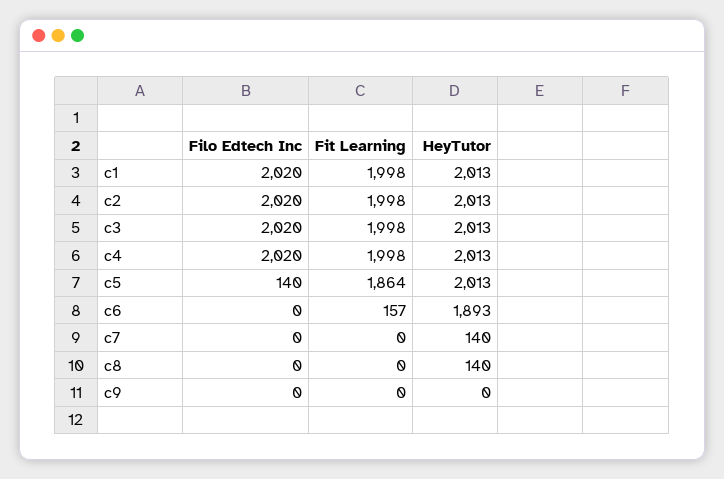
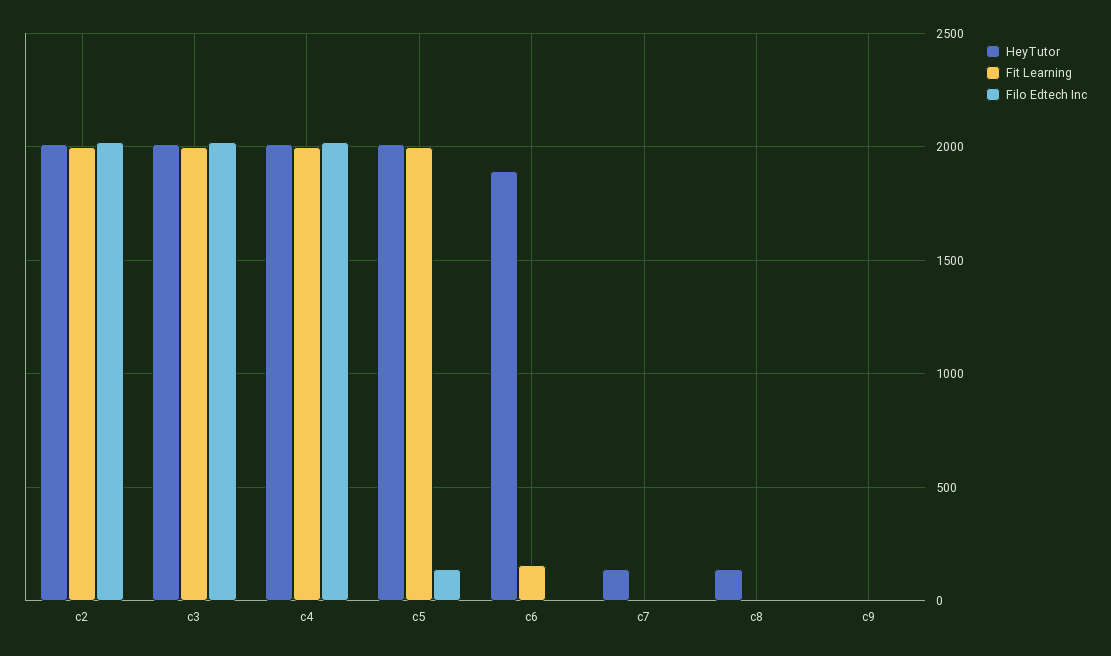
  {
    "Filo Edtech Inc": {
-     "c1": 2020,
      "c2": 2020,
      "c3": 2020,
      "c4": 2020,
      "c5": 140,
      "c6": 0,
      "c7": 0,
      "c8": 0,
      "c9": 0
    },
    "Fit Learning": {
-     "c1": 1998,
      "c2": 1998,
      "c3": 1998,
      "c4": 1998,
-     "c5": 1864,
+     "c5": 2000,
      "c6": 157,
      "c7": 0,
      "c8": 0,
      "c9": 0
    },
    "HeyTutor": {
-     "c1": 2013,
      "c2": 2013,
      "c3": 2013,
      "c4": 2013,
      "c5": 2013,
      "c6": 1893,
      "c7": 140,
      "c8": 140,
      "c9": 0
    }
  }

